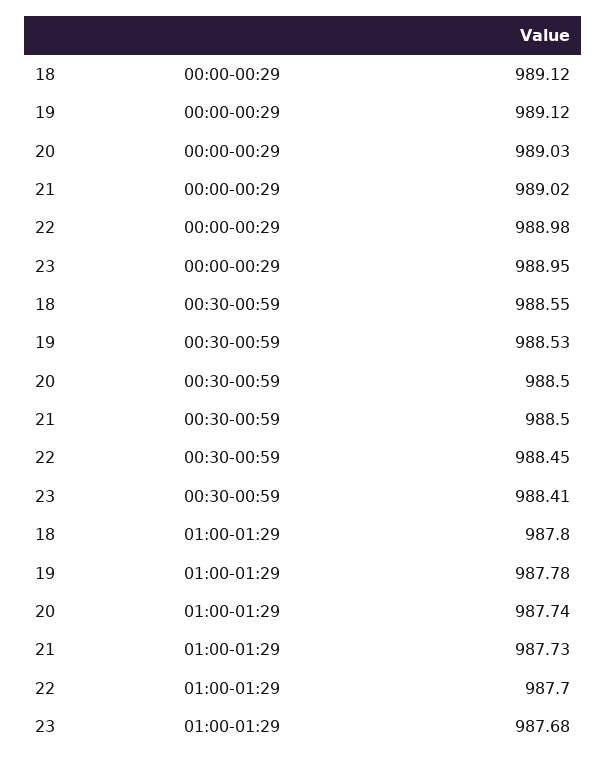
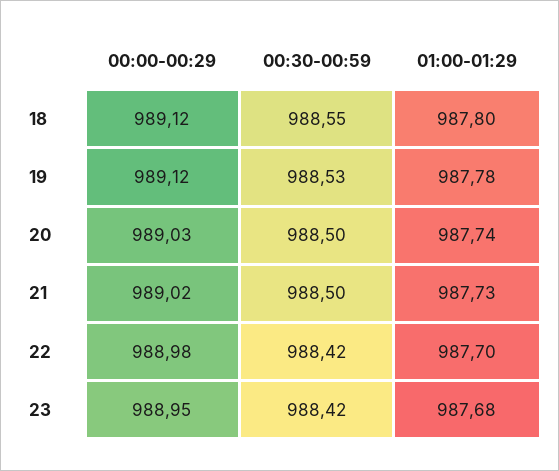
  {
    "18": {
      "00:00-00:29": 989.12,
      "00:30-00:59": 988.55,
      "01:00-01:29": 987.8
    },
    "19": {
      "00:00-00:29": 989.12,
      "00:30-00:59": 988.53,
      "01:00-01:29": 987.78
    },
    "20": {
      "00:00-00:29": 989.03,
      "00:30-00:59": 988.5,
      "01:00-01:29": 987.74
    },
    "21": {
      "00:00-00:29": 989.02,
      "00:30-00:59": 988.5,
      "01:00-01:29": 987.73
    },
    "22": {
      "00:00-00:29": 988.98,
-     "00:30-00:59": 988.45,
+     "00:30-00:59": 988.42,
      "01:00-01:29": 987.7
    },
    "23": {
      "00:00-00:29": 988.95,
-     "00:30-00:59": 988.41,
+     "00:30-00:59": 988.42,
      "01:00-01:29": 987.68
    }
  }

